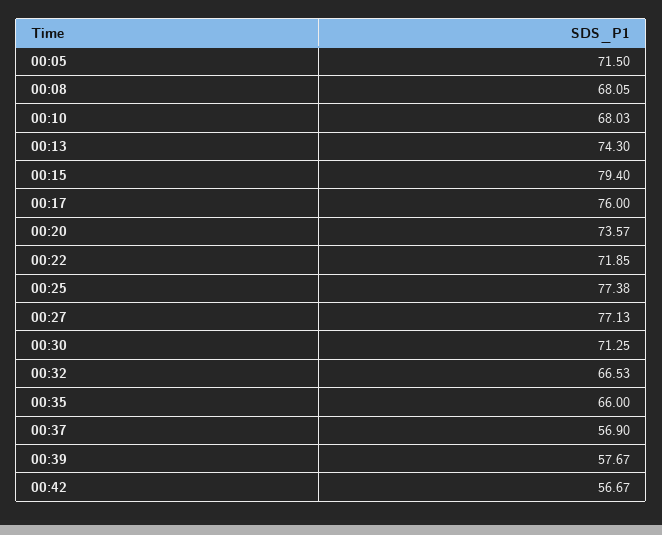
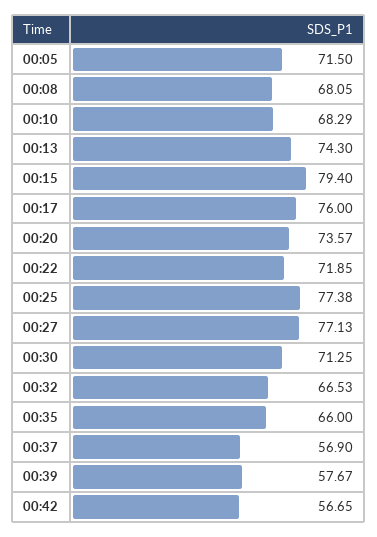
  {
    "00:05": 71.5,
    "00:08": 68.05,
-   "00:10": 68.03,
+   "00:10": 68.29,
    "00:13": 74.3,
    "00:15": 79.4,
    "00:17": 76,
    "00:20": 73.57,
    "00:22": 71.85,
    "00:25": 77.38,
    "00:27": 77.13,
    "00:30": 71.25,
    "00:32": 66.53,
    "00:35": 66,
    "00:37": 56.9,
    "00:39": 57.67,
-   "00:42": 56.67
+   "00:42": 56.65
  }

